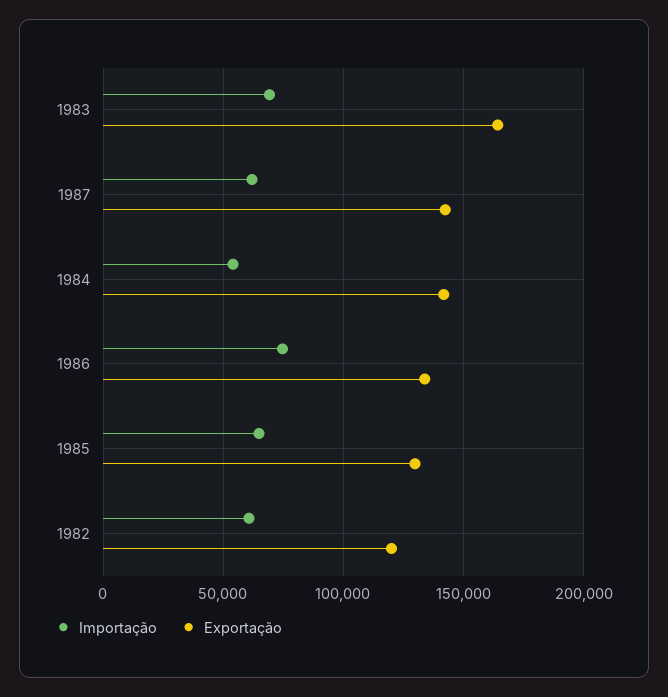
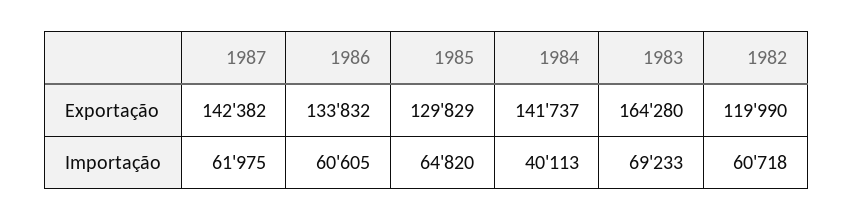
  {
    "Importação": {
      "1983": 69233,
      "1987": 61975,
-     "1984": 55000,
+     "1984": 40113,
-     "1986": 75000,
+     "1986": 60605,
      "1985": 64820,
      "1982": 60718
    },
    "Exportação": {
      "1983": 164280,
      "1987": 142382,
      "1984": 141737,
      "1986": 133832,
      "1985": 129829,
      "1982": 119990
    }
  }

